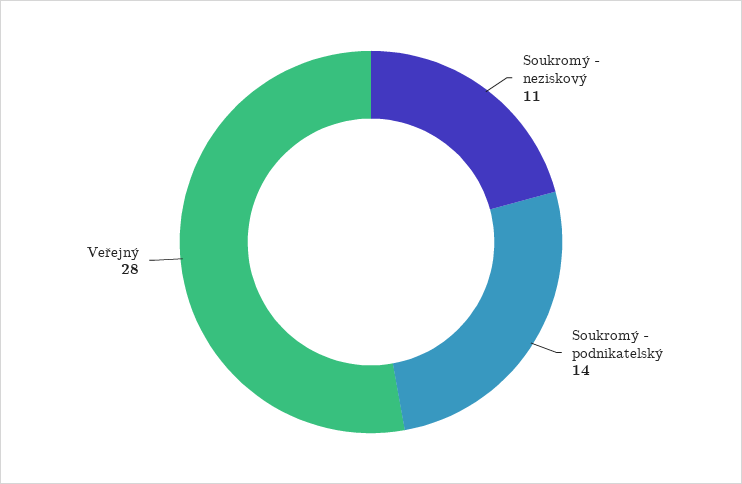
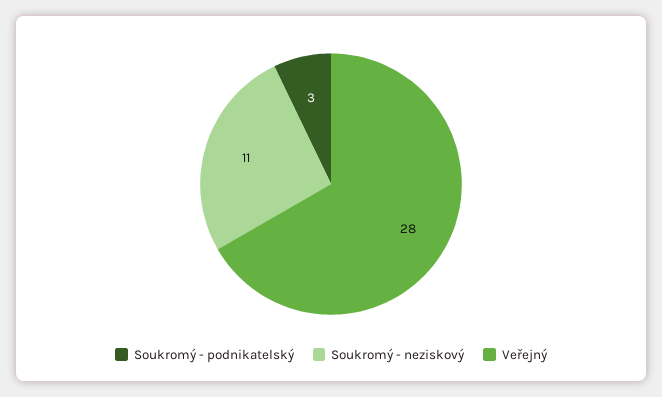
  {
    "Soukromý - neziskový": 11,
-   "Soukromý - podnikatelský": 14,
+   "Soukromý - podnikatelský": 3,
    "Veřejný": 28
  }

